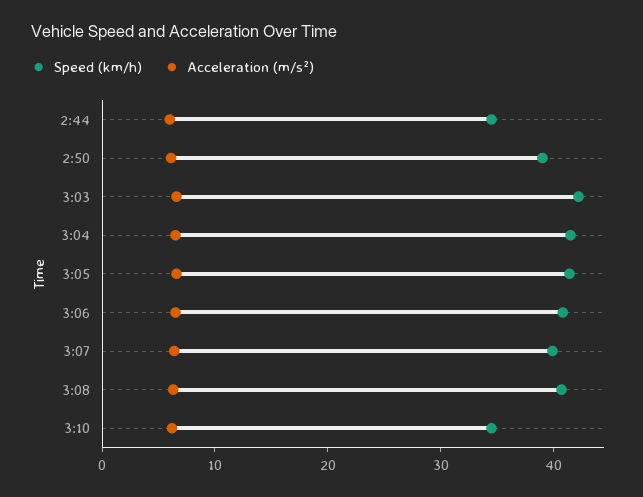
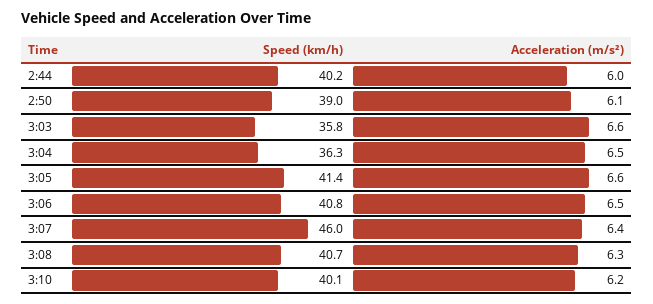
  {
    "Speed (km/h)": {
-     "2:44": 34,
+     "2:44": 40.2,
      "2:50": 39,
-     "3:03": 42,
+     "3:03": 35.8,
-     "3:04": 42,
+     "3:04": 36.3,
      "3:05": 41.4,
      "3:06": 40.8,
-     "3:07": 40,
+     "3:07": 46,
      "3:08": 40.7,
-     "3:10": 34
+     "3:10": 40.1
    },
    "Acceleration (m/s²)": {
      "2:44": 6,
      "2:50": 6.1,
      "3:03": 6.6,
      "3:04": 6.5,
      "3:05": 6.6,
      "3:06": 6.5,
      "3:07": 6.4,
      "3:08": 6.3,
      "3:10": 6.2
    }
  }

